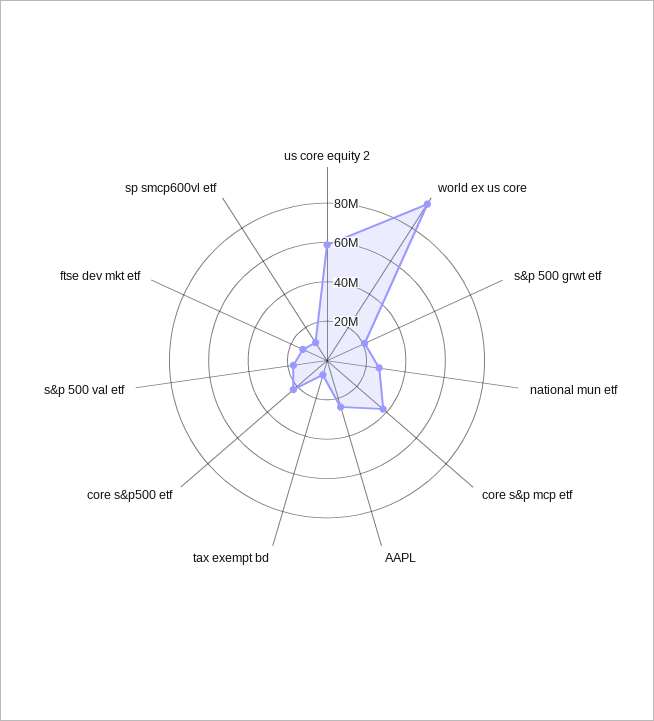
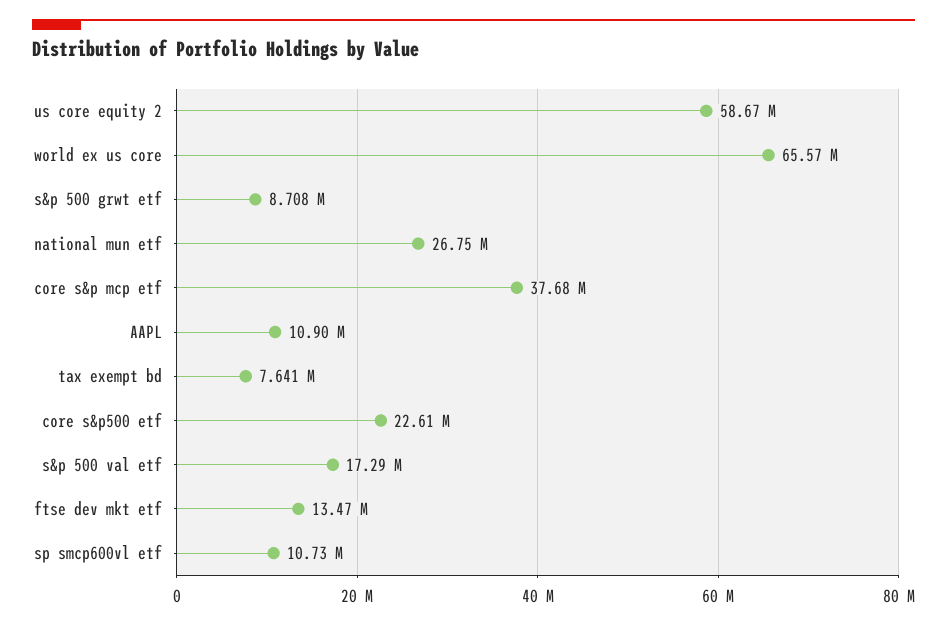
  {
    "us core equity 2": 58670000,
-   "world ex us core": 95000000,
+   "world ex us core": 65570000,
-   "s&p 500 grwt etf": 20000000,
+   "s&p 500 grwt etf": 8708000,
    "national mun etf": 26750000,
    "core s&p mcp etf": 37680000,
-   "AAPL": 25000000,
+   "AAPL": 10900000,
    "tax exempt bd": 7641000,
    "core s&p500 etf": 22610000,
    "s&p 500 val etf": 17290000,
    "ftse dev mkt etf": 13470000,
    "sp smcp600vl etf": 10730000
  }

